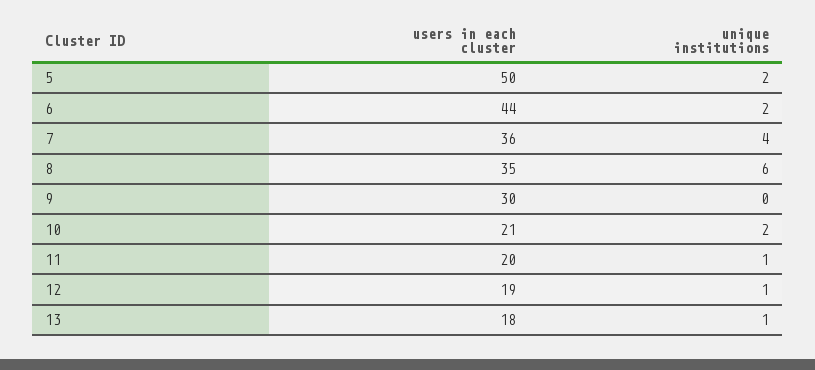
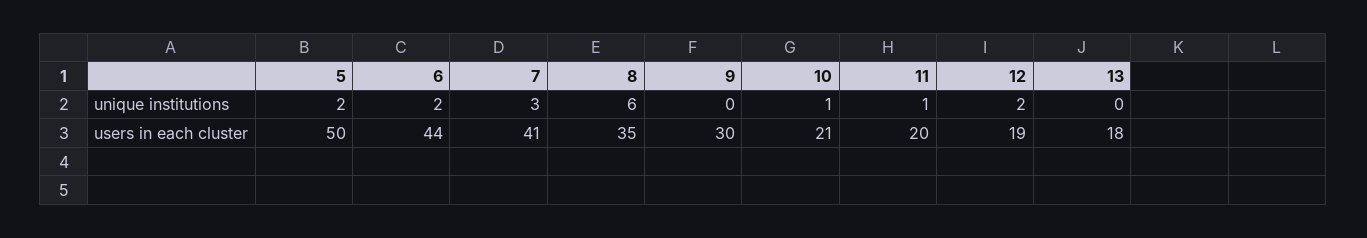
  {
    "users in each cluster": {
      "5": 50,
      "6": 44,
-     "7": 36,
+     "7": 41,
      "8": 35,
      "9": 30,
      "10": 21,
      "11": 20,
      "12": 19,
      "13": 18
    },
    "unique institutions": {
      "5": 2,
      "6": 2,
-     "7": 4,
+     "7": 3,
      "8": 6,
      "9": 0,
-     "10": 2,
+     "10": 1,
      "11": 1,
-     "12": 1,
+     "12": 2,
-     "13": 1
+     "13": 0
    }
  }

